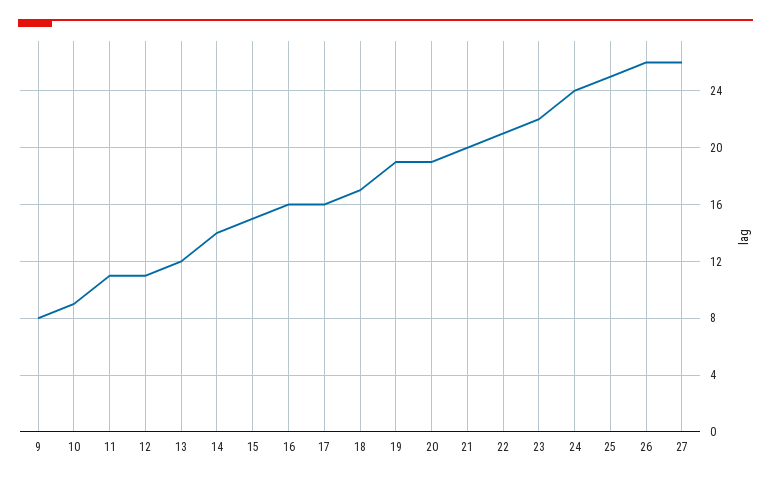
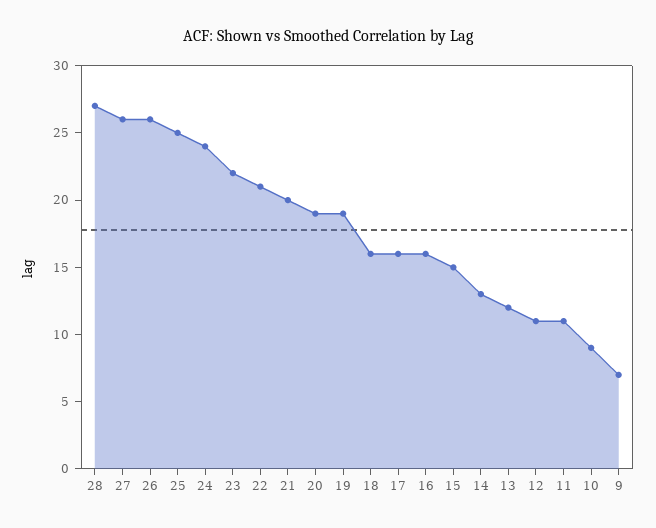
  {
-   "9": 8,
+   "9": 7,
    "10": 9,
    "11": 11,
    "12": 11,
    "13": 12,
-   "14": 14,
+   "14": 13,
    "15": 15,
    "16": 16,
    "17": 16,
-   "18": 17,
+   "18": 16,
    "19": 19,
    "20": 19,
    "21": 20,
    "22": 21,
    "23": 22,
    "24": 24,
    "25": 25,
    "26": 26,
-   "27": 26
+   "27": 26,
+   "28": 27
  }

